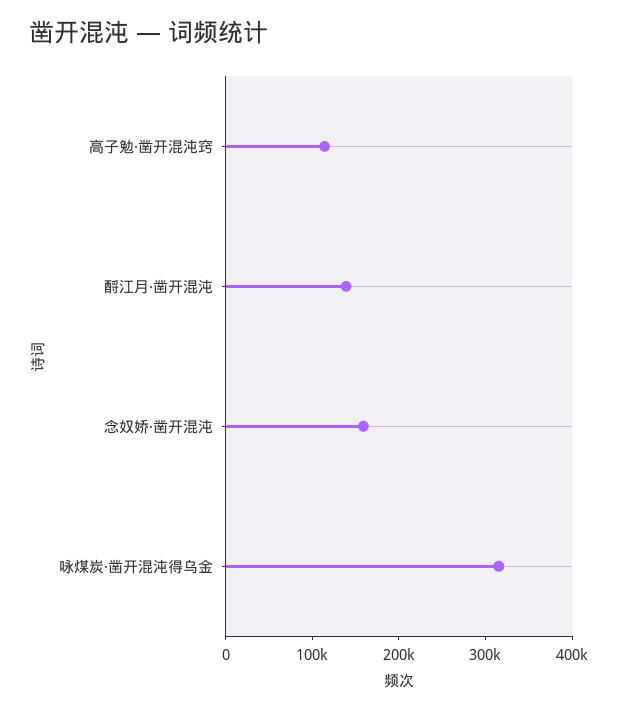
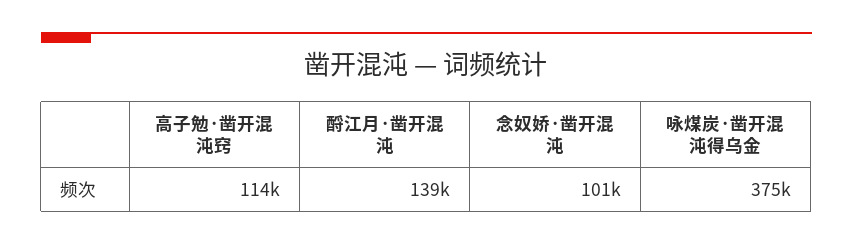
  {
    "高子勉·凿开混沌窍": 114000,
    "酹江月·凿开混沌": 139000,
-   "念奴娇·凿开混沌": 160000,
+   "念奴娇·凿开混沌": 101000,
-   "咏煤炭·凿开混沌得乌金": 320000
+   "咏煤炭·凿开混沌得乌金": 375000
  }

